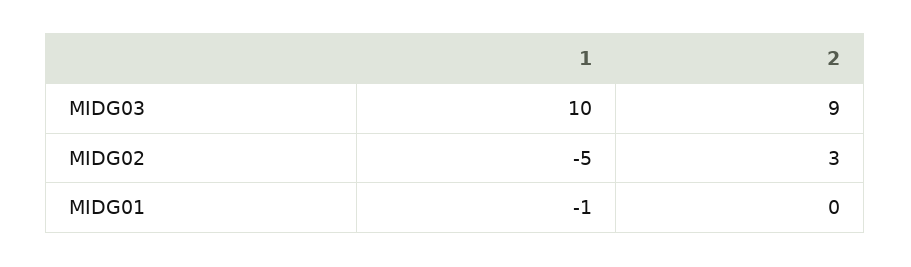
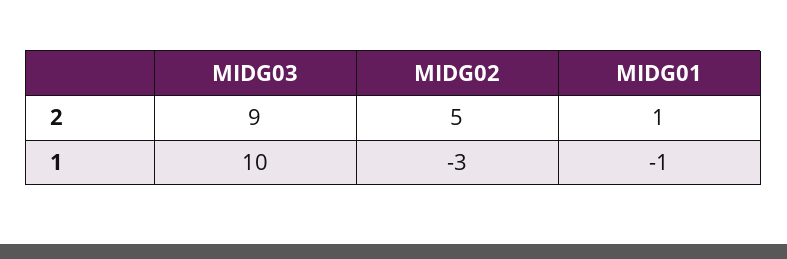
  {
    "1": {
      "MIDG03": 10,
-     "MIDG02": -5,
+     "MIDG02": -3,
      "MIDG01": -1
    },
    "2": {
      "MIDG03": 9,
-     "MIDG02": 3,
+     "MIDG02": 5,
-     "MIDG01": 0
+     "MIDG01": 1
    }
  }

